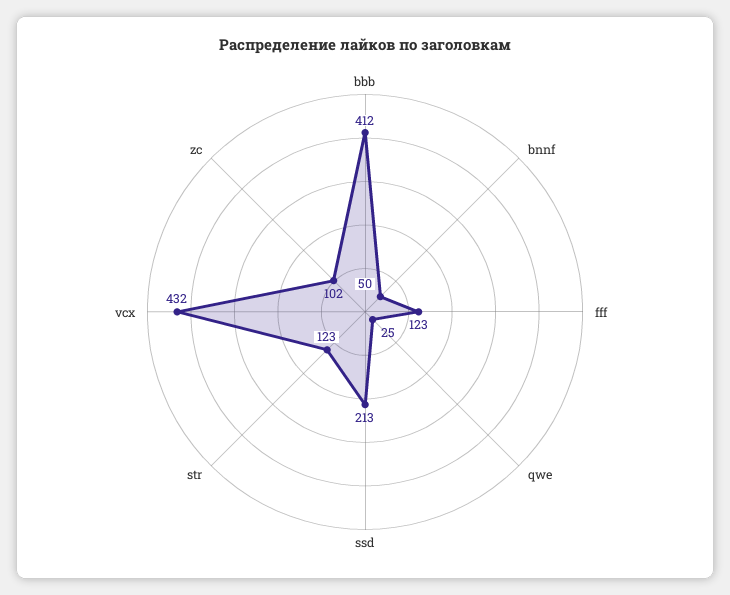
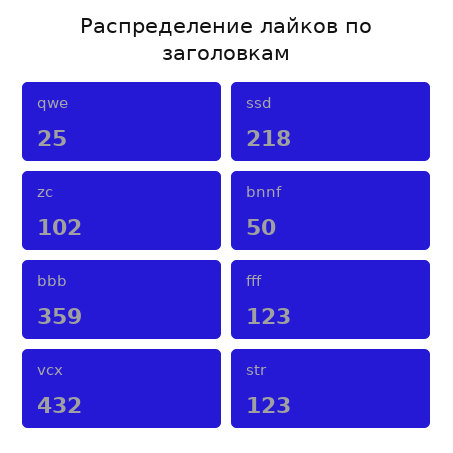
  {
-   "bbb": 412,
+   "bbb": 359,
    "bnnf": 50,
    "fff": 123,
    "qwe": 25,
-   "ssd": 213,
+   "ssd": 218,
    "str": 123,
    "vcx": 432,
    "zc": 102
  }

